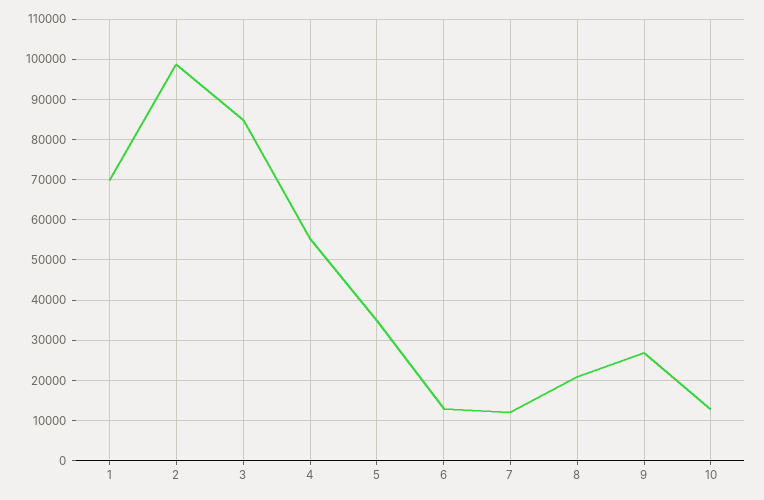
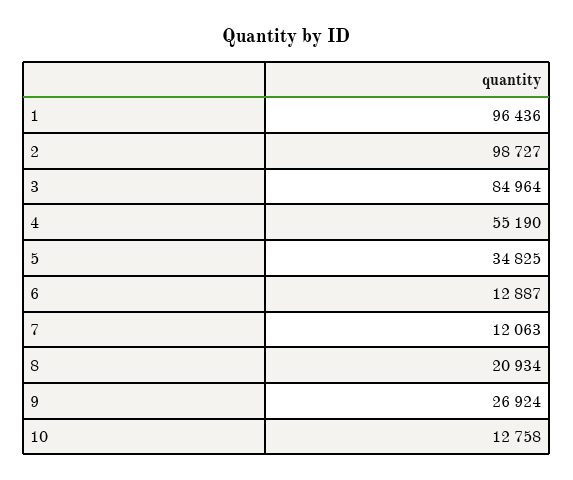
  {
-   "1": 70000,
+   "1": 96436,
    "2": 98727,
    "3": 84964,
    "4": 55190,
    "5": 34825,
    "6": 12887,
    "7": 12063,
    "8": 20934,
    "9": 26924,
    "10": 12758
  }

